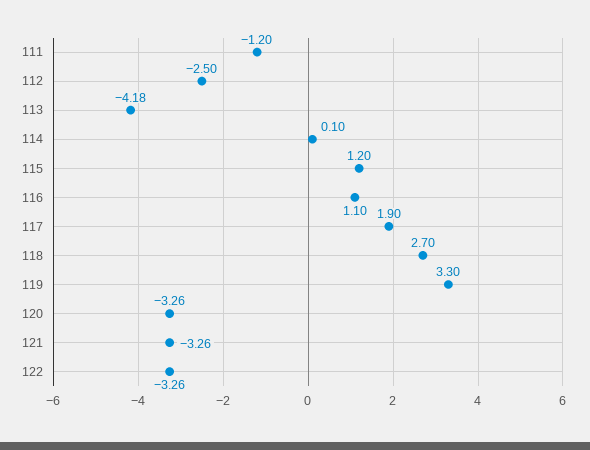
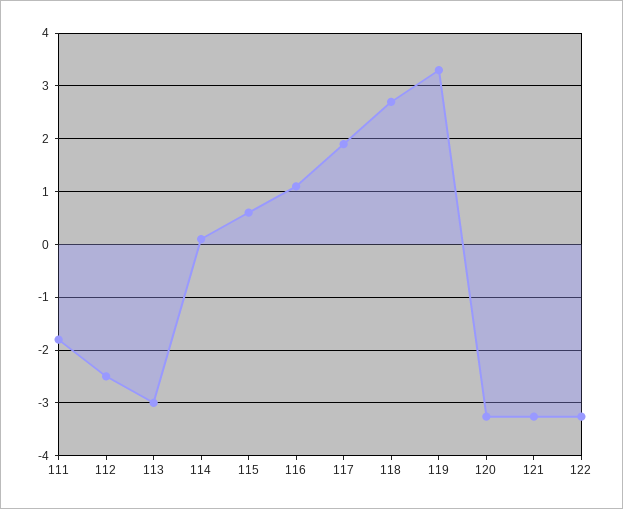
  {
-   "111": -1.2,
+   "111": -1.8,
    "112": -2.5,
-   "113": -4.18,
+   "113": -3,
    "114": 0.1,
-   "115": 1.2,
+   "115": 0.6,
    "116": 1.1,
    "117": 1.9,
    "118": 2.7,
    "119": 3.3,
    "120": -3.26,
    "121": -3.26,
    "122": -3.26
  }

